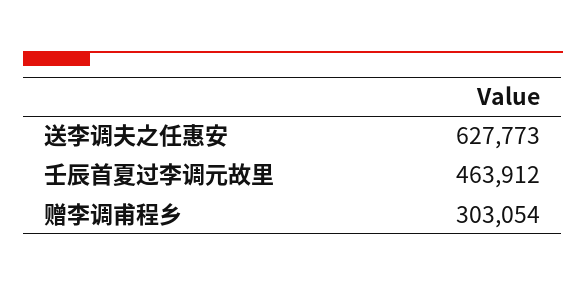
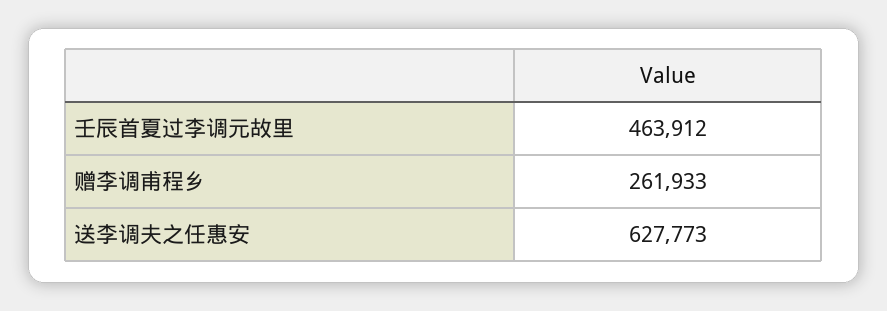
  {
    "送李调夫之任惠安": 627773,
    "壬辰首夏过李调元故里": 463912,
-   "赠李调甫程乡": 303054
+   "赠李调甫程乡": 261933
  }

